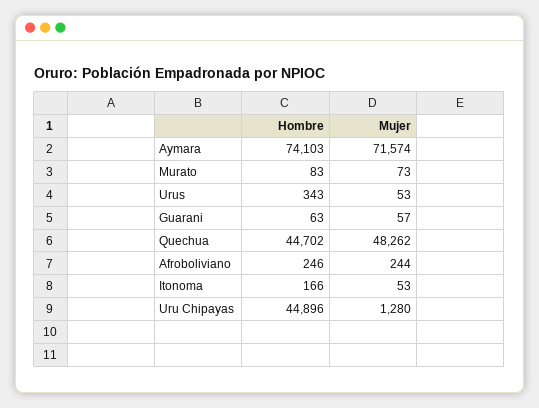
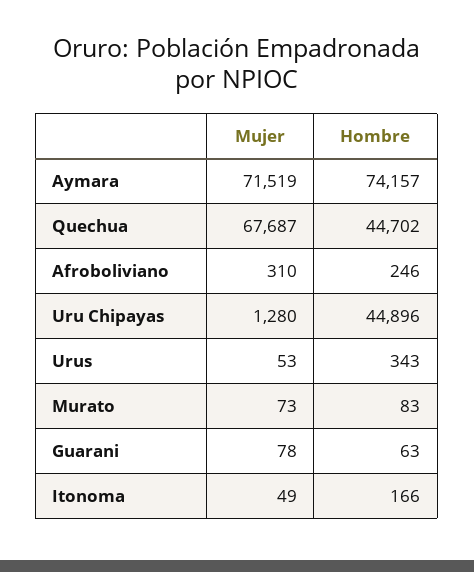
  {
    "Hombre": {
-     "Aymara": 74103,
+     "Aymara": 74157,
      "Murato": 83,
      "Urus": 343,
      "Guarani": 63,
      "Quechua": 44702,
      "Afroboliviano": 246,
      "Itonoma": 166,
      "Uru Chipayas": 44896
    },
    "Mujer": {
-     "Aymara": 71574,
+     "Aymara": 71519,
      "Murato": 73,
      "Urus": 53,
-     "Guarani": 57,
+     "Guarani": 78,
-     "Quechua": 48262,
+     "Quechua": 67687,
-     "Afroboliviano": 244,
+     "Afroboliviano": 310,
-     "Itonoma": 53,
+     "Itonoma": 49,
      "Uru Chipayas": 1280
    }
  }

